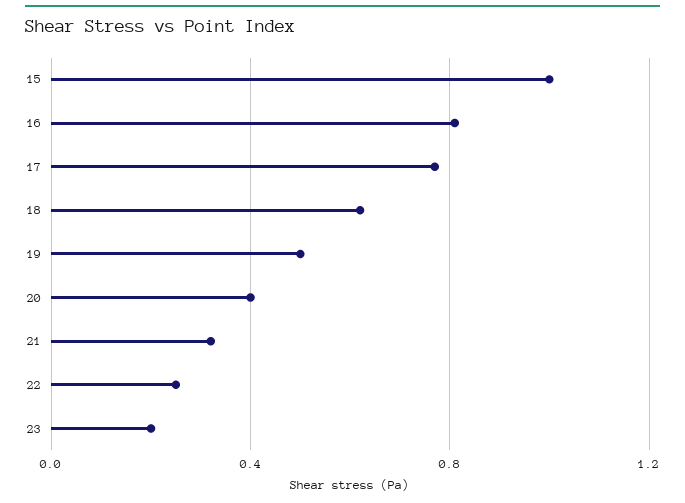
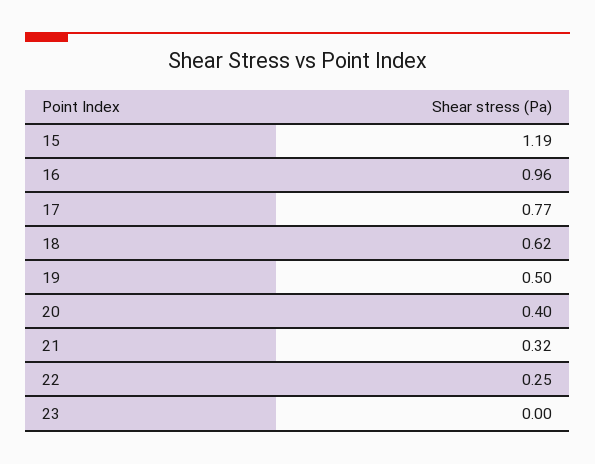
  {
-   "15": 1,
+   "15": 1.19,
-   "16": 0.8,
+   "16": 0.96,
    "17": 0.77,
    "18": 0.62,
    "19": 0.5,
    "20": 0.4,
    "21": 0.32,
    "22": 0.25,
-   "23": 0.2
+   "23": 0
  }

